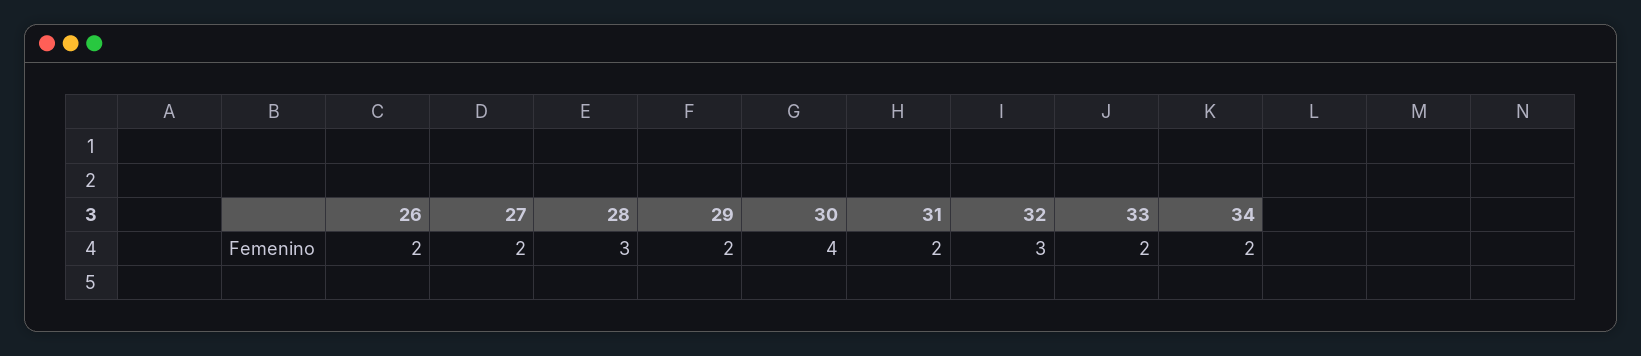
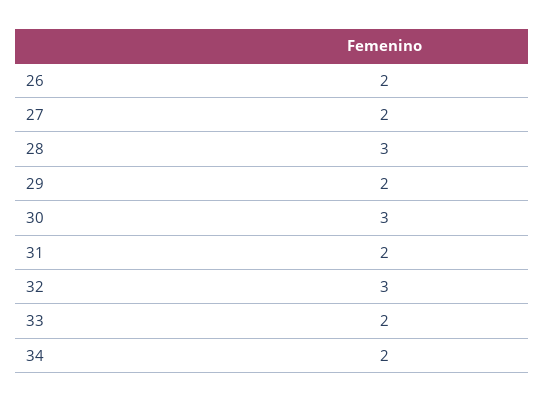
  {
    "26": 2,
    "27": 2,
    "28": 3,
    "29": 2,
-   "30": 4,
+   "30": 3,
    "31": 2,
    "32": 3,
    "33": 2,
    "34": 2
  }

